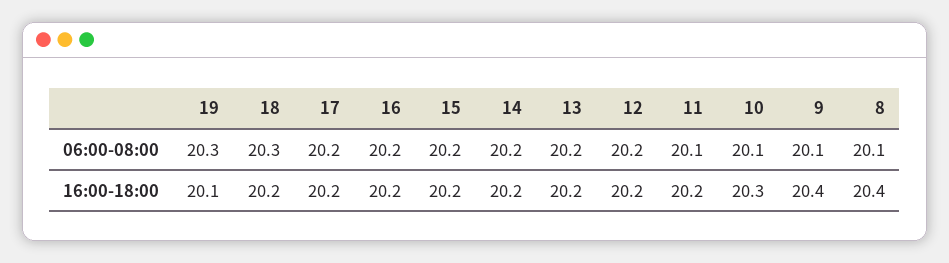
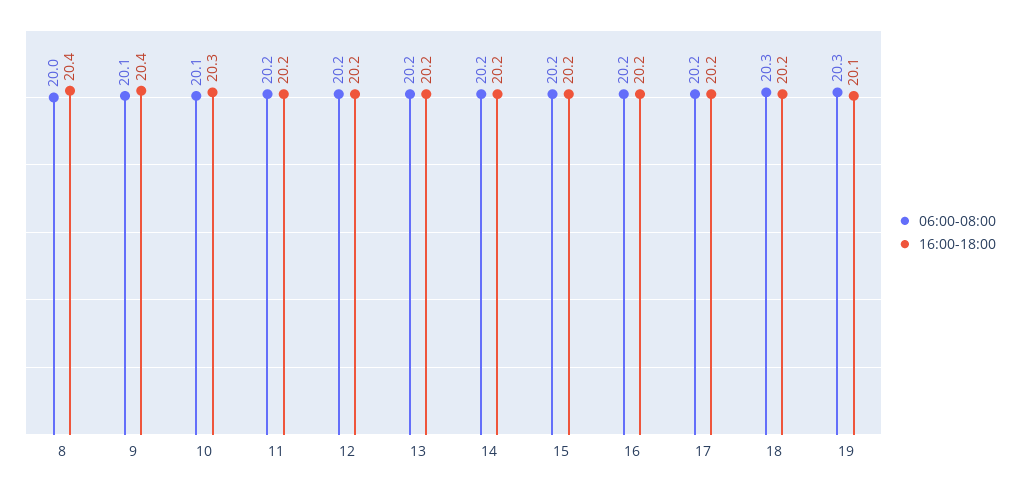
  {
    "06:00-08:00": {
      "19": 20.3,
      "18": 20.3,
      "17": 20.2,
      "16": 20.2,
      "15": 20.2,
      "14": 20.2,
      "13": 20.2,
      "12": 20.2,
-     "11": 20.1,
+     "11": 20.2,
      "10": 20.1,
      "9": 20.1,
-     "8": 20.1
+     "8": 20
    },
    "16:00-18:00": {
      "19": 20.1,
      "18": 20.2,
      "17": 20.2,
      "16": 20.2,
      "15": 20.2,
      "14": 20.2,
      "13": 20.2,
      "12": 20.2,
      "11": 20.2,
      "10": 20.3,
      "9": 20.4,
      "8": 20.4
    }
  }

